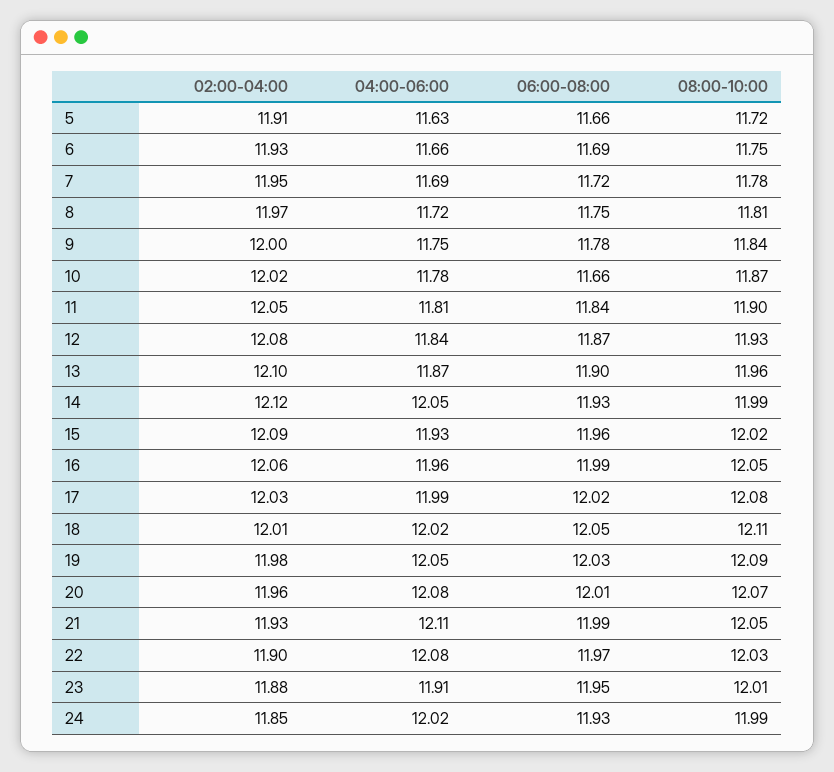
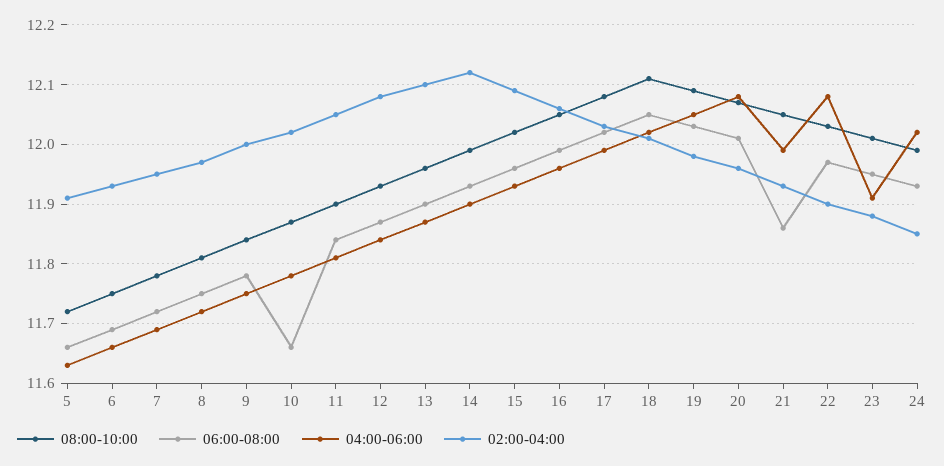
  {
    "02:00-04:00": {
      "5": 11.91,
      "6": 11.93,
      "7": 11.95,
      "8": 11.97,
      "9": 12,
      "10": 12.02,
      "11": 12.05,
      "12": 12.08,
      "13": 12.1,
      "14": 12.12,
      "15": 12.09,
      "16": 12.06,
      "17": 12.03,
      "18": 12.01,
      "19": 11.98,
      "20": 11.96,
      "21": 11.93,
      "22": 11.9,
      "23": 11.88,
      "24": 11.85
    },
    "04:00-06:00": {
      "5": 11.63,
      "6": 11.66,
      "7": 11.69,
      "8": 11.72,
      "9": 11.75,
      "10": 11.78,
      "11": 11.81,
      "12": 11.84,
      "13": 11.87,
-     "14": 12.05,
+     "14": 11.9,
      "15": 11.93,
      "16": 11.96,
      "17": 11.99,
      "18": 12.02,
      "19": 12.05,
      "20": 12.08,
-     "21": 12.11,
+     "21": 12,
      "22": 12.08,
      "23": 11.91,
      "24": 12.02
    },
    "06:00-08:00": {
      "5": 11.66,
      "6": 11.69,
      "7": 11.72,
      "8": 11.75,
      "9": 11.78,
      "10": 11.66,
      "11": 11.84,
      "12": 11.87,
      "13": 11.9,
      "14": 11.93,
      "15": 11.96,
      "16": 11.99,
      "17": 12.02,
      "18": 12.05,
      "19": 12.03,
      "20": 12.01,
-     "21": 11.99,
+     "21": 11.85,
      "22": 11.97,
      "23": 11.95,
      "24": 11.93
    },
    "08:00-10:00": {
      "5": 11.72,
      "6": 11.75,
      "7": 11.78,
      "8": 11.81,
      "9": 11.84,
      "10": 11.87,
      "11": 11.9,
      "12": 11.93,
      "13": 11.96,
      "14": 11.99,
      "15": 12.02,
      "16": 12.05,
      "17": 12.08,
      "18": 12.11,
      "19": 12.09,
      "20": 12.07,
      "21": 12.05,
      "22": 12.03,
      "23": 12.01,
      "24": 11.99
    }
  }

